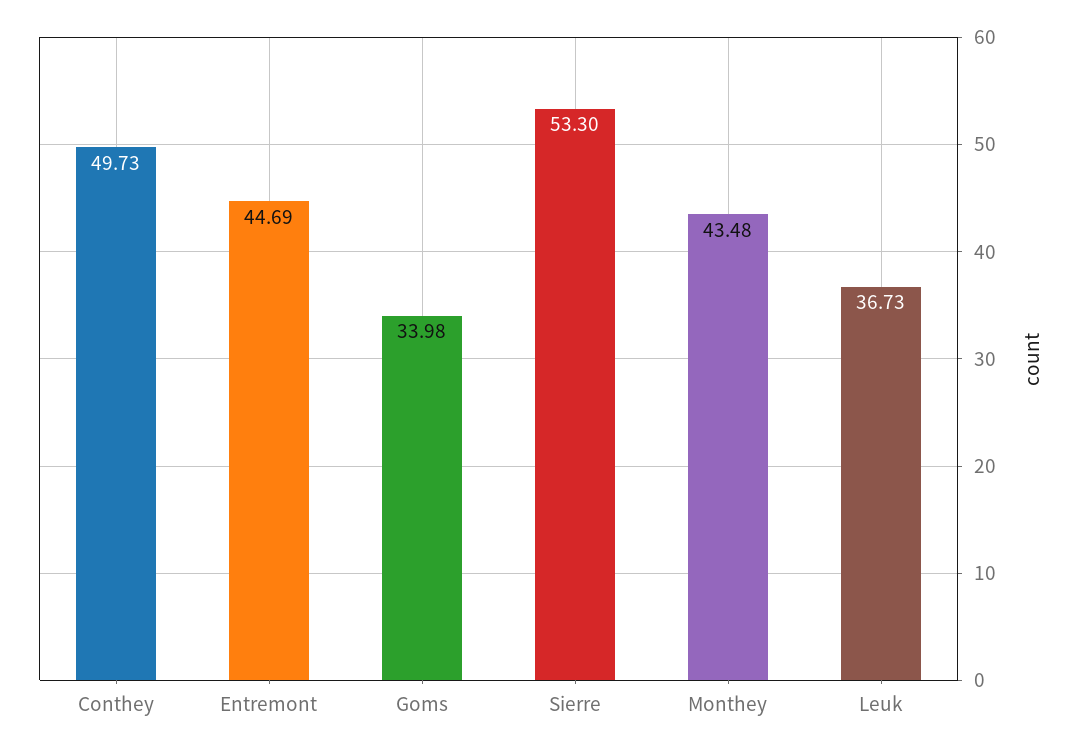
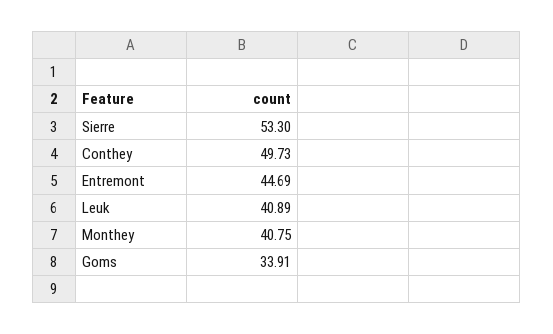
  {
    "Conthey": 49.73,
    "Entremont": 44.69,
-   "Goms": 33.98,
+   "Goms": 33.91,
    "Sierre": 53.3,
-   "Monthey": 43.48,
+   "Monthey": 40.75,
-   "Leuk": 36.73
+   "Leuk": 40.89
  }

